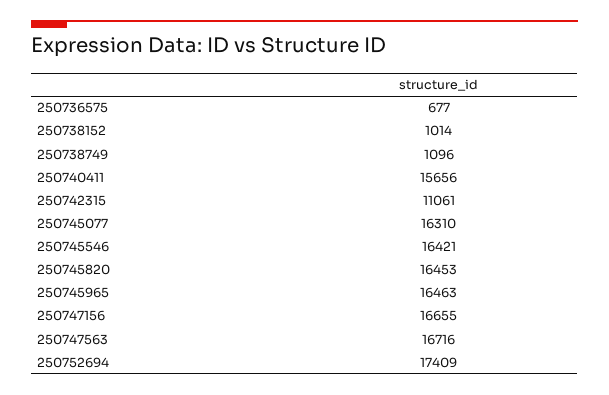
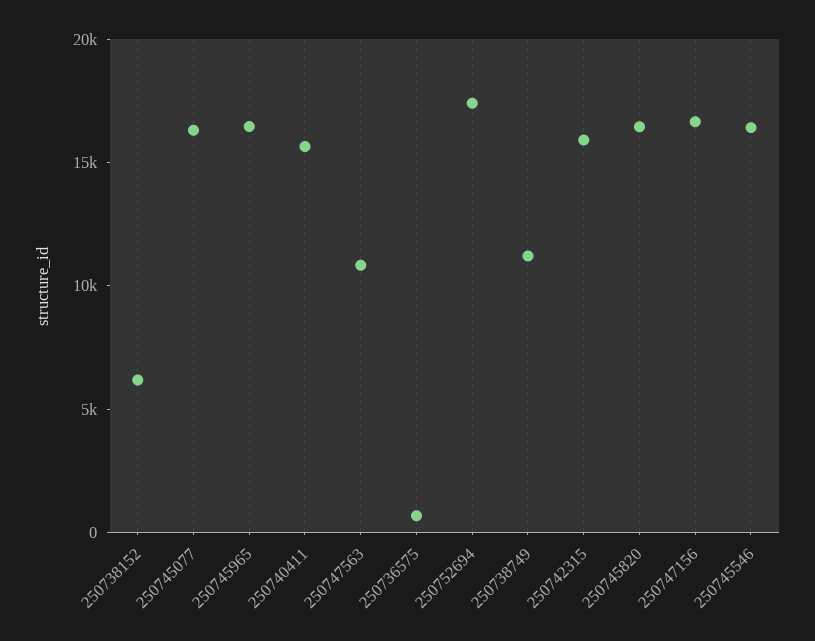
  {
    "250736575": 677,
-   "250738152": 1014,
+   "250738152": 6000,
-   "250738749": 1096,
+   "250738749": 11000,
    "250740411": 15656,
-   "250742315": 11061,
+   "250742315": 16000,
    "250745077": 16310,
    "250745546": 16421,
    "250745820": 16453,
    "250745965": 16463,
    "250747156": 16655,
-   "250747563": 16716,
+   "250747563": 11000,
    "250752694": 17409
  }

